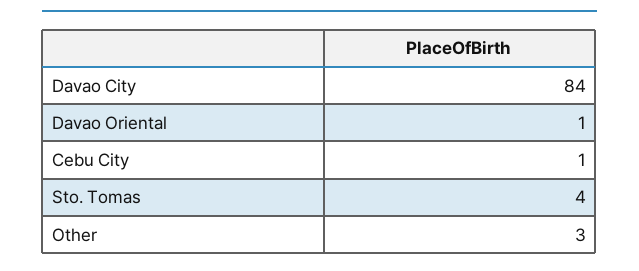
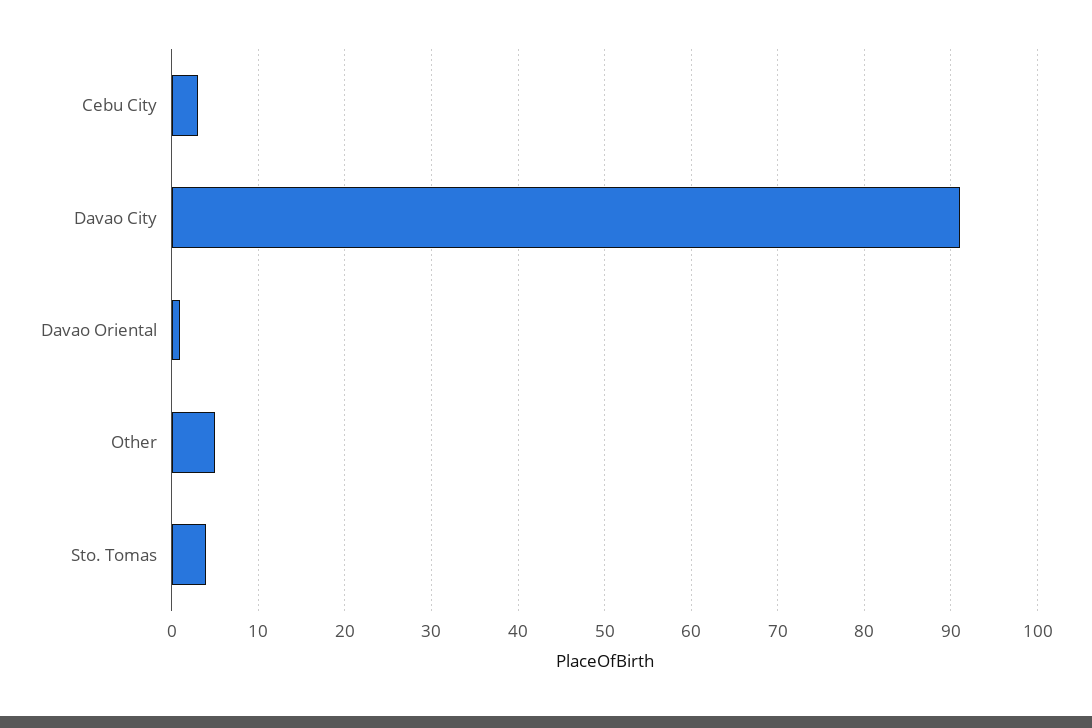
  {
-   "Davao City": 84,
+   "Davao City": 91,
    "Davao Oriental": 1,
-   "Cebu City": 1,
+   "Cebu City": 3,
    "Sto. Tomas": 4,
-   "Other": 3
+   "Other": 5
  }

